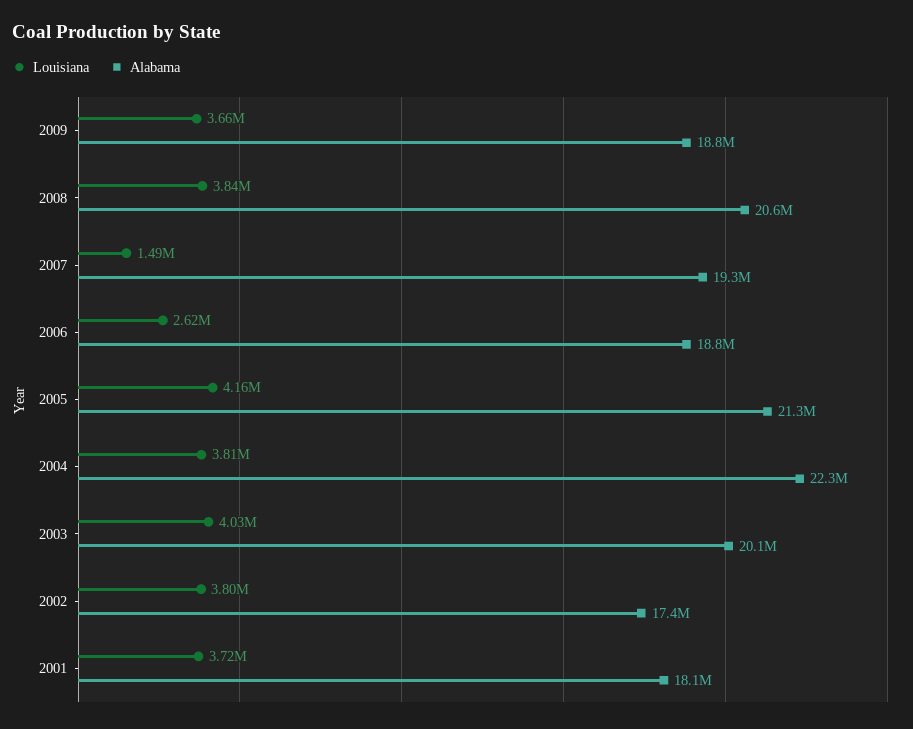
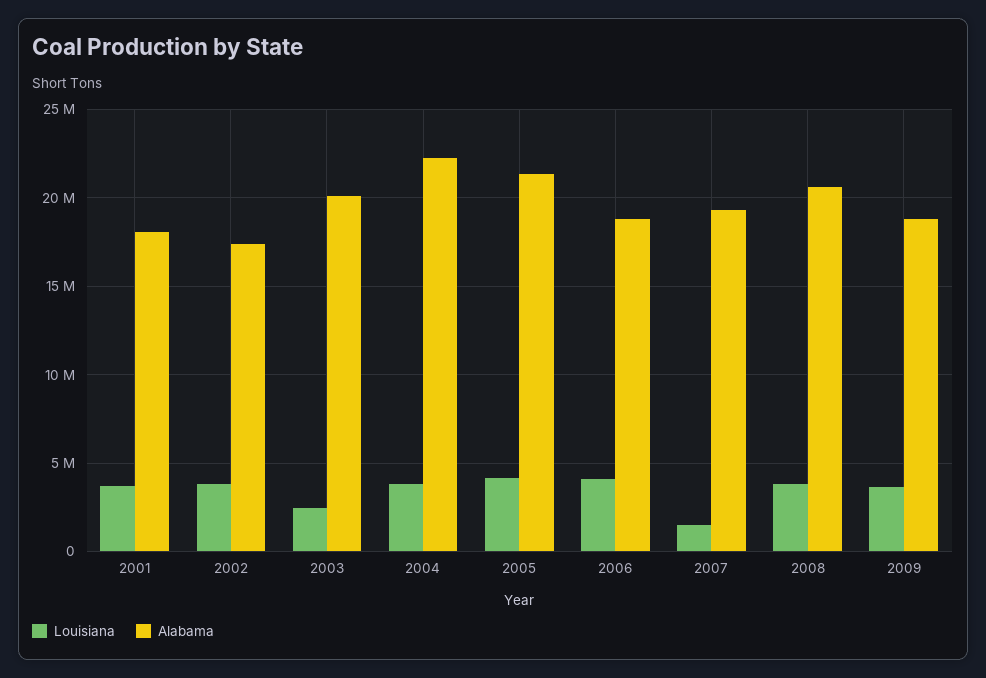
  {
    "Louisiana": {
      "2009": 3660000,
      "2008": 3840000,
      "2007": 1490000,
-     "2006": 2620000,
+     "2006": 4000000,
      "2005": 4160000,
      "2004": 3810000,
-     "2003": 4030000,
+     "2003": 2500000,
      "2002": 3800000,
      "2001": 3720000
    },
    "Alabama": {
      "2009": 18800000,
      "2008": 20600000,
      "2007": 19300000,
      "2006": 18800000,
      "2005": 21300000,
      "2004": 22300000,
      "2003": 20100000,
      "2002": 17400000,
      "2001": 18100000
    }
  }

